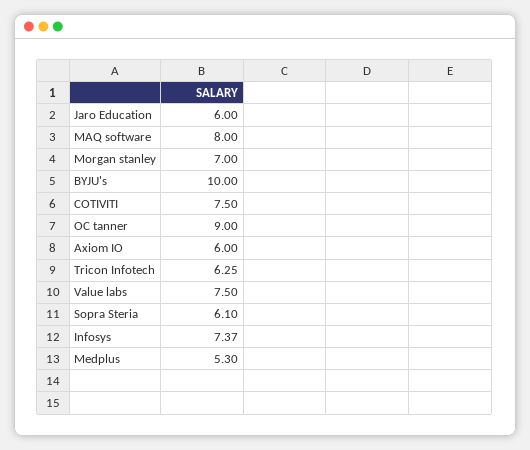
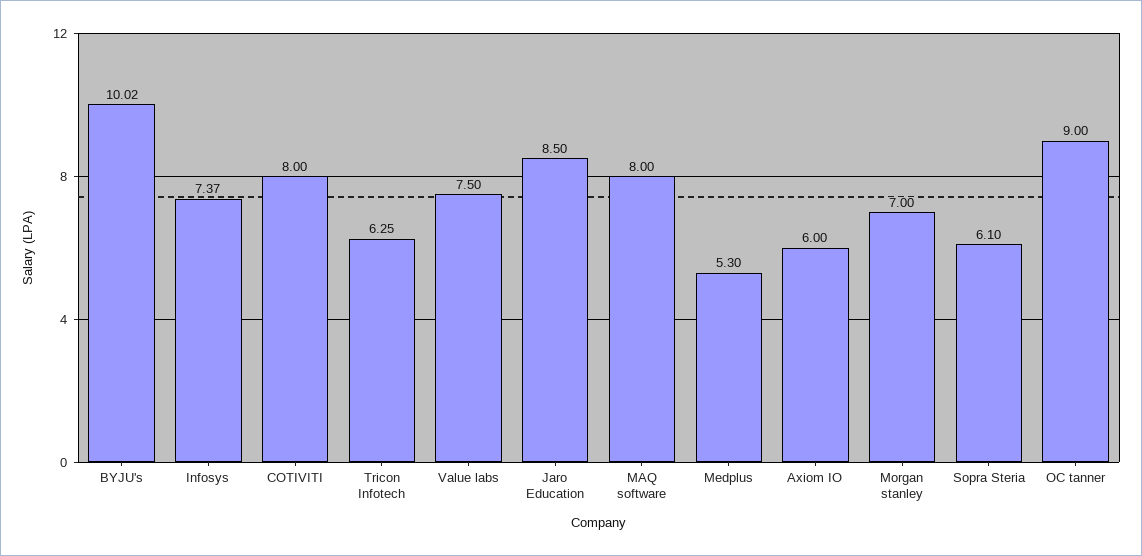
  {
-   "Jaro Education": 6,
+   "Jaro Education": 8.5,
    "MAQ software": 8,
    "Morgan stanley": 7,
-   "BYJU's": 10,
+   "BYJU's": 10.02,
-   "COTIVITI": 7.5,
+   "COTIVITI": 8,
    "OC tanner": 9,
    "Axiom IO": 6,
    "Tricon Infotech": 6.25,
    "Value labs": 7.5,
    "Sopra Steria": 6.1,
    "Infosys": 7.37,
    "Medplus": 5.3
  }

